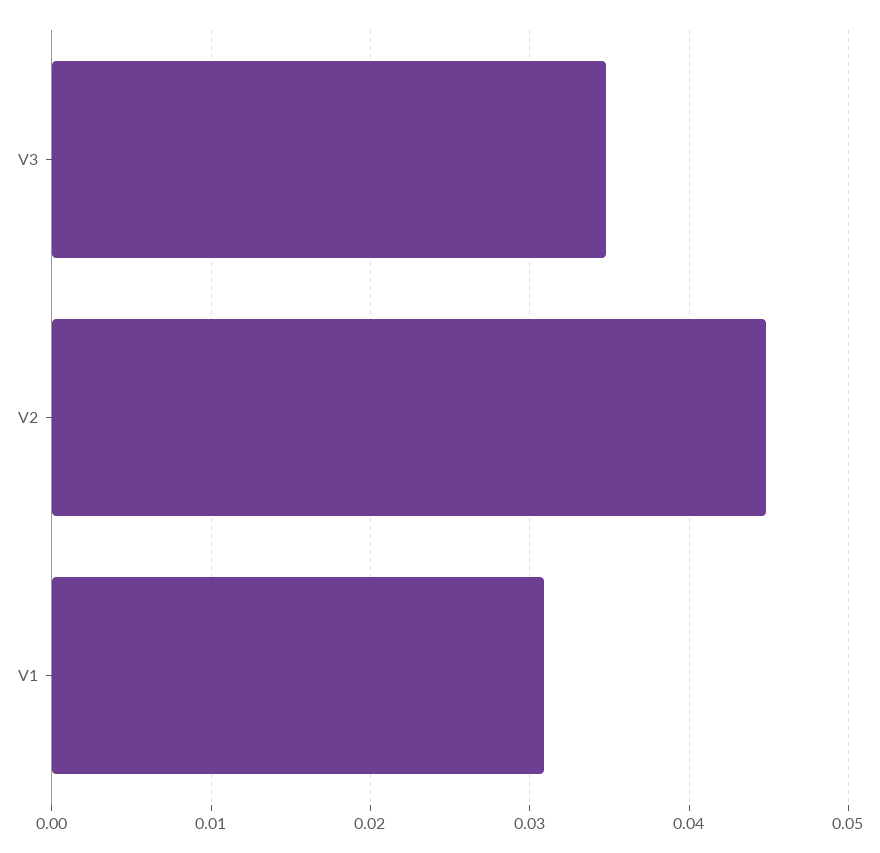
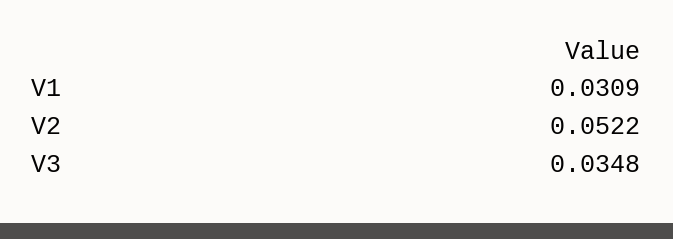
  {
    "V3": 0.0348,
-   "V2": 0.045,
+   "V2": 0.0522,
    "V1": 0.0309
  }

